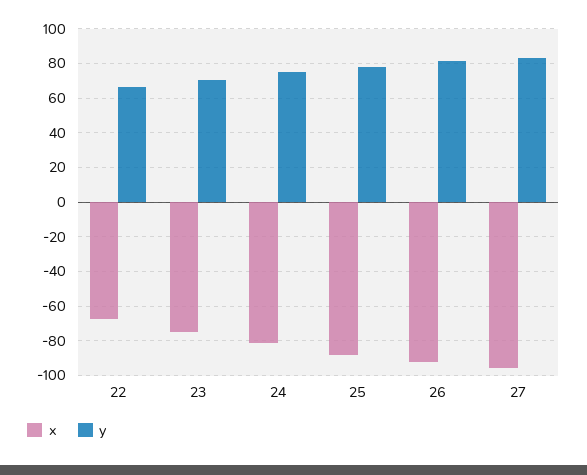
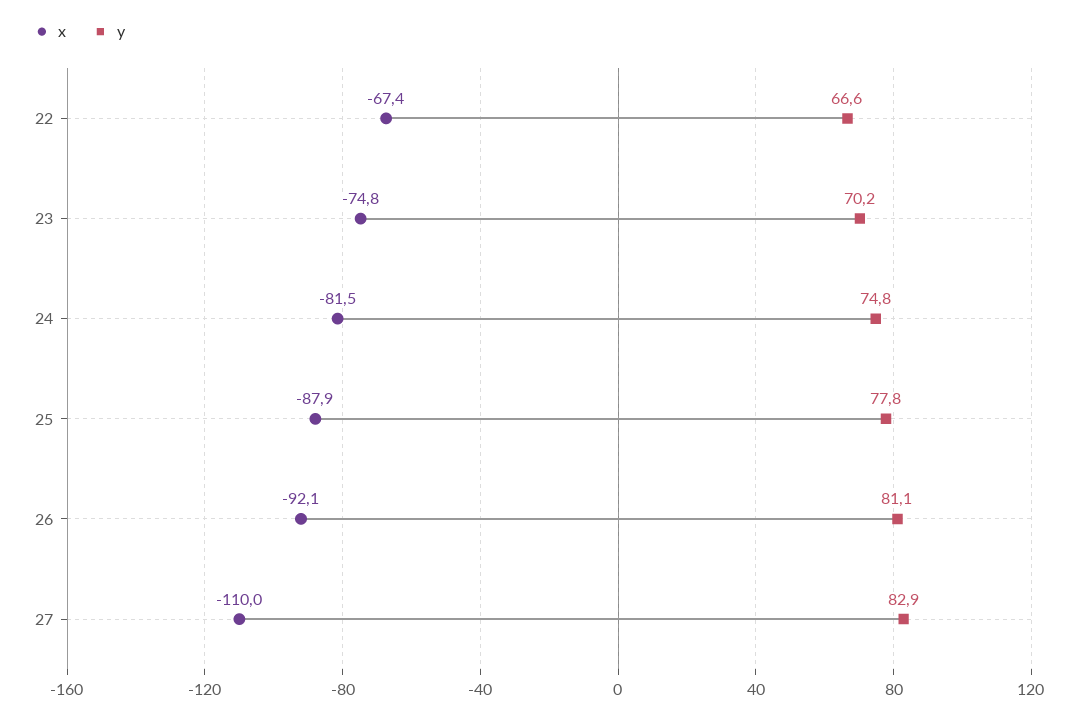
  {
    "x": {
      "22": -67.4,
      "23": -74.8,
      "24": -81.5,
      "25": -87.9,
      "26": -92.1,
-     "27": -95
+     "27": -110
    },
    "y": {
      "22": 66.6,
      "23": 70.2,
      "24": 74.8,
      "25": 77.8,
      "26": 81.1,
      "27": 82.9
    }
  }

